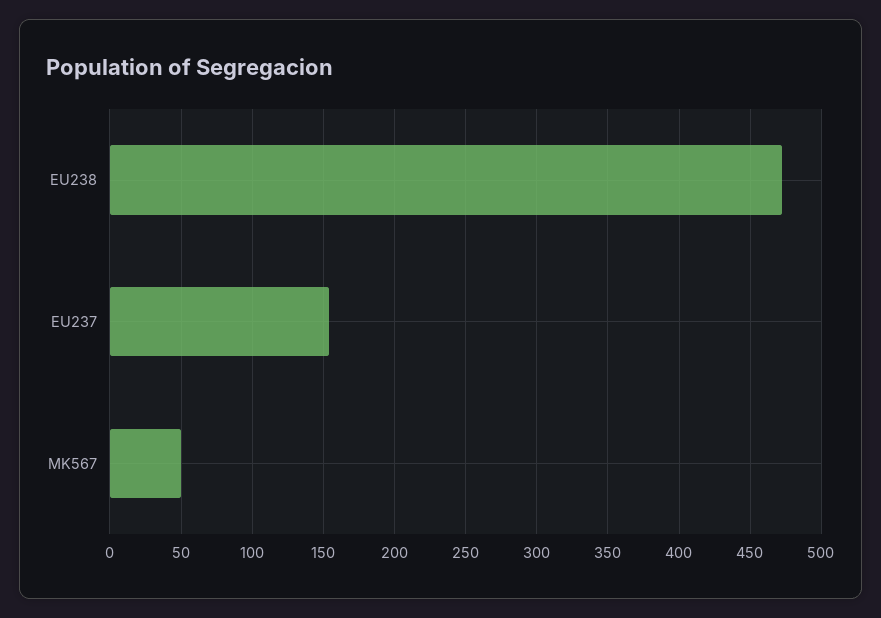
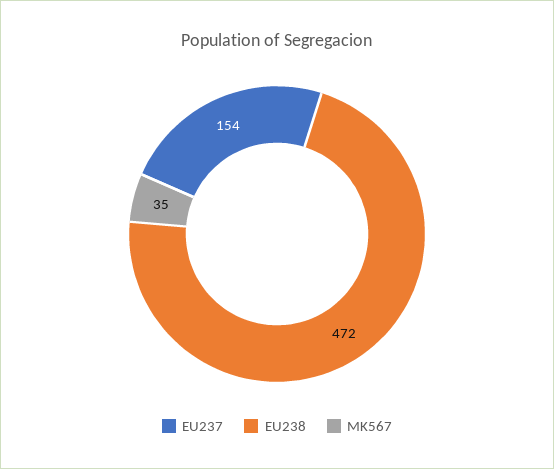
  {
    "EU238": 472,
    "EU237": 154,
-   "MK567": 50
+   "MK567": 35
  }

